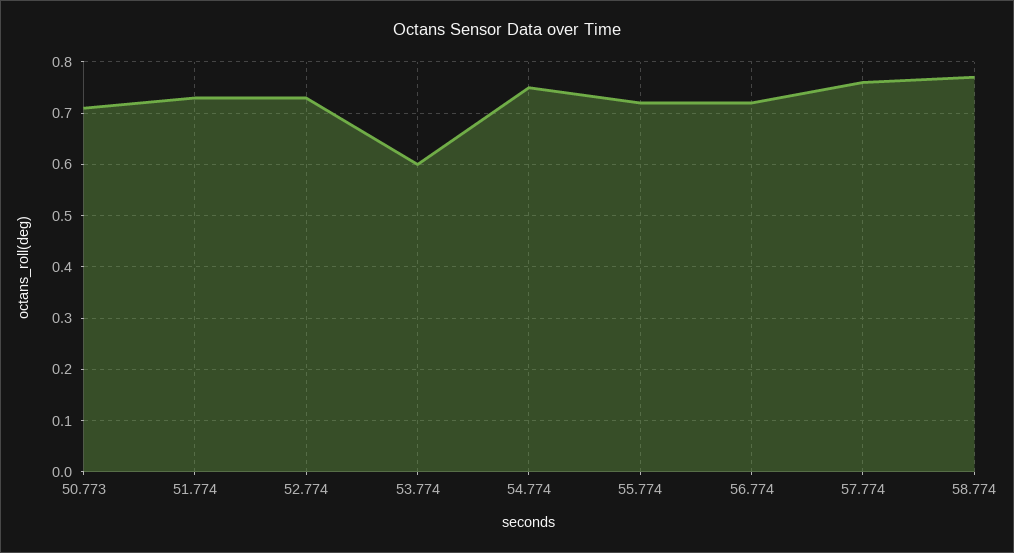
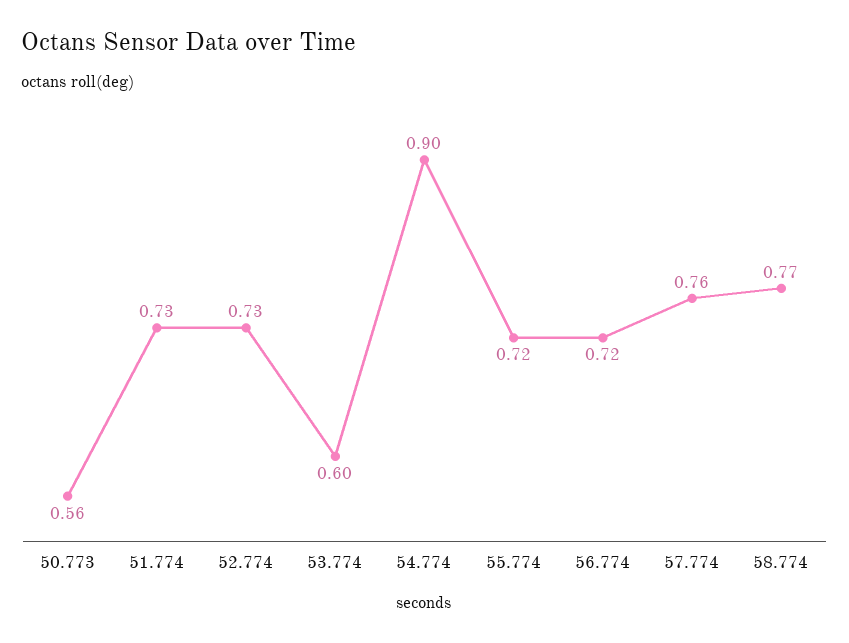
  {
-   "50.773": 0.7,
+   "50.773": 0.56,
    "51.774": 0.73,
    "52.774": 0.73,
    "53.774": 0.6,
-   "54.774": 0.75,
+   "54.774": 0.9,
    "55.774": 0.72,
    "56.774": 0.72,
    "57.774": 0.76,
    "58.774": 0.77
  }

